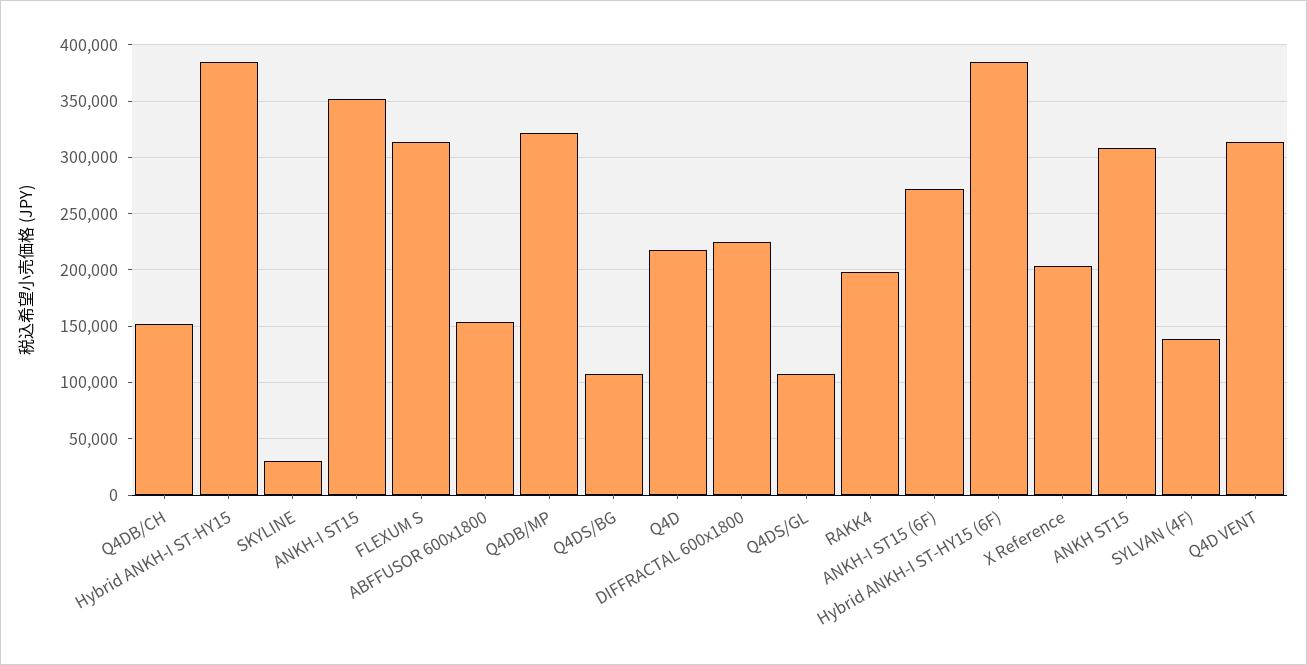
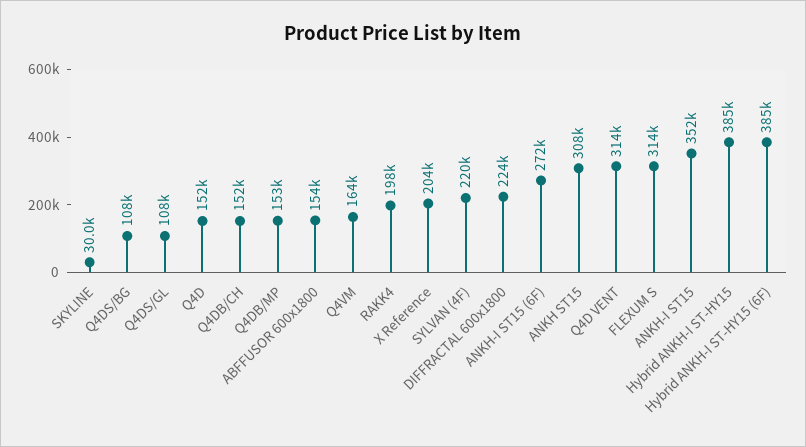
  {
    "Q4DB/CH": 152000,
    "Hybrid ANKH-I ST-HY15": 385000,
    "SKYLINE": 30000,
    "ANKH-I ST15": 352000,
    "FLEXUM S": 314000,
    "ABFFUSOR 600x1800": 154000,
-   "Q4DB/MP": 320000,
+   "Q4DB/MP": 153000,
    "Q4DS/BG": 108000,
-   "Q4D": 220000,
+   "Q4D": 152000,
    "DIFFRACTAL 600x1800": 224000,
    "Q4DS/GL": 108000,
    "RAKK4": 198000,
    "ANKH-I ST15 (6F)": 272000,
    "Hybrid ANKH-I ST-HY15 (6F)": 385000,
    "X Reference": 204000,
    "ANKH ST15": 308000,
-   "SYLVAN (4F)": 140000,
+   "SYLVAN (4F)": 220000,
-   "Q4D VENT": 314000
+   "Q4D VENT": 314000,
+   "Q4VM": 164000
  }

